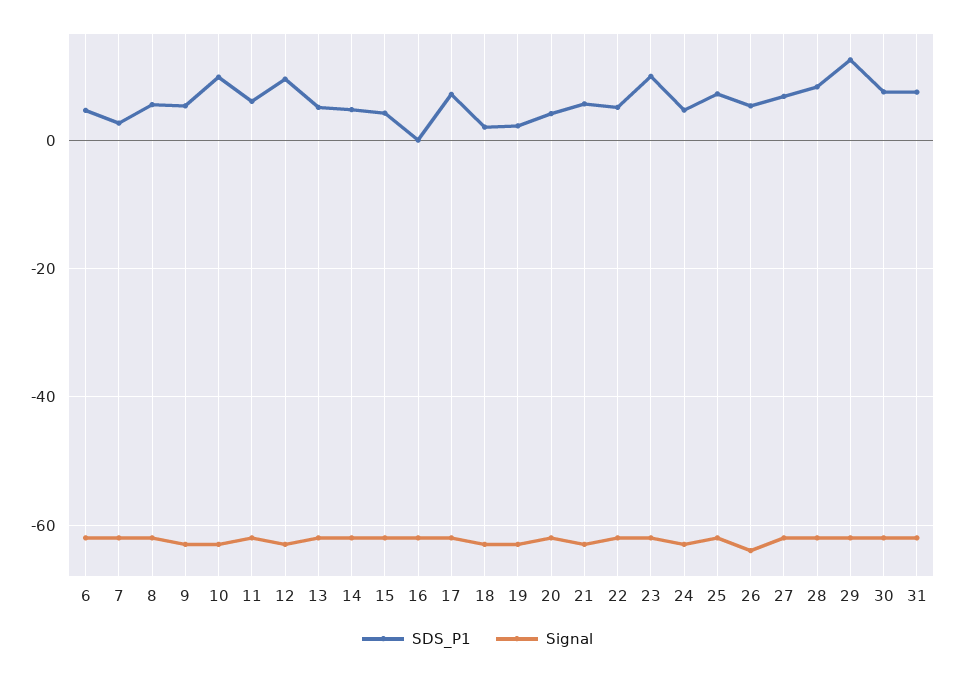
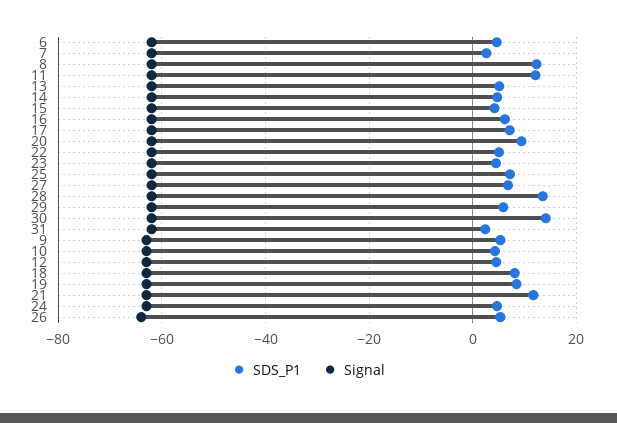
  {
    "SDS_P1": {
      "6": 4,
      "7": 2,
-     "8": 6,
+     "8": 12,
      "9": 6,
-     "10": 10,
+     "10": 4,
-     "11": 6,
+     "11": 12,
-     "12": 10,
+     "12": 4,
      "13": 6,
      "14": 4,
      "15": 4,
-     "16": 0,
+     "16": 6,
      "17": 8,
-     "18": 2,
+     "18": 8,
-     "19": 2,
+     "19": 8,
-     "20": 4,
+     "20": 10,
-     "21": 6,
+     "21": 12,
      "22": 6,
-     "23": 10,
+     "23": 4,
      "24": 4,
      "25": 8,
      "26": 6,
      "27": 6,
-     "28": 8,
+     "28": 14,
-     "29": 12,
+     "29": 6,
-     "30": 8,
+     "30": 14,
-     "31": 8
+     "31": 2
    },
    "Signal": {
      "6": -62,
      "7": -62,
      "8": -62,
      "9": -64,
      "10": -64,
      "11": -62,
      "12": -64,
      "13": -62,
      "14": -62,
      "15": -62,
      "16": -62,
      "17": -62,
      "18": -64,
      "19": -64,
      "20": -62,
      "21": -64,
      "22": -62,
      "23": -62,
      "24": -64,
      "25": -62,
      "26": -64,
      "27": -62,
      "28": -62,
      "29": -62,
      "30": -62,
      "31": -62
    }
  }

